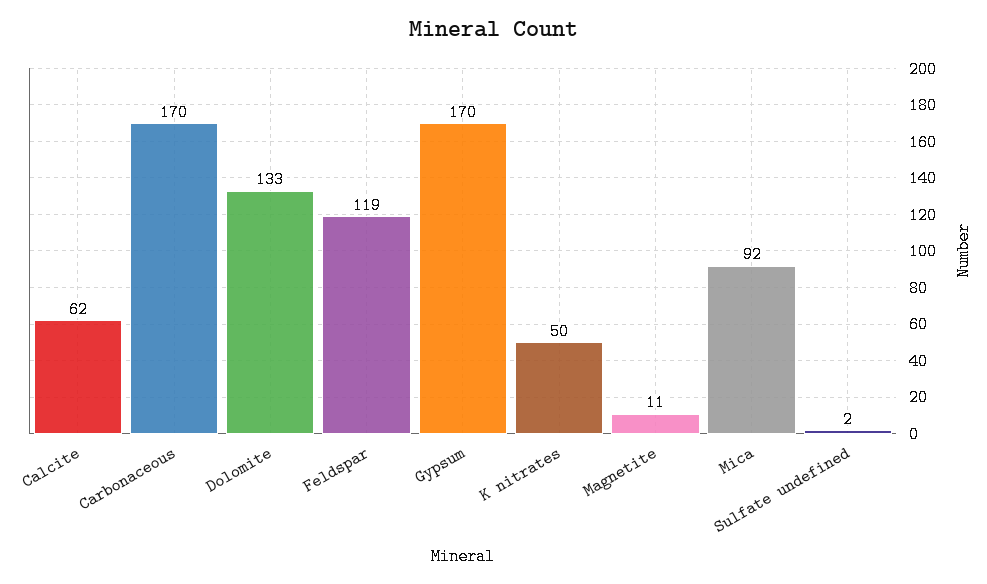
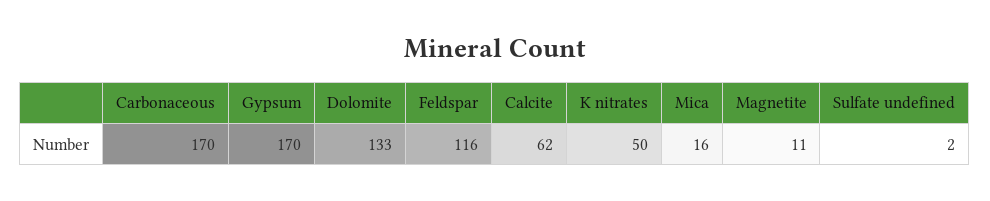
  {
    "Calcite": 62,
    "Carbonaceous": 170,
    "Dolomite": 133,
-   "Feldspar": 119,
+   "Feldspar": 116,
    "Gypsum": 170,
    "K nitrates": 50,
    "Magnetite": 11,
-   "Mica": 92,
+   "Mica": 16,
    "Sulfate undefined": 2
  }

